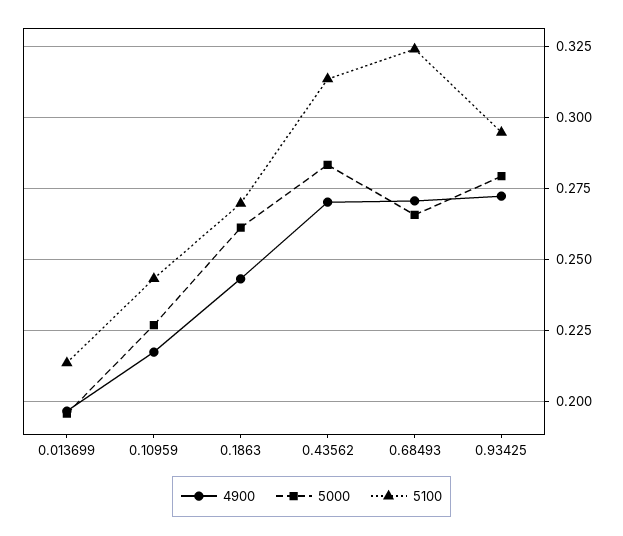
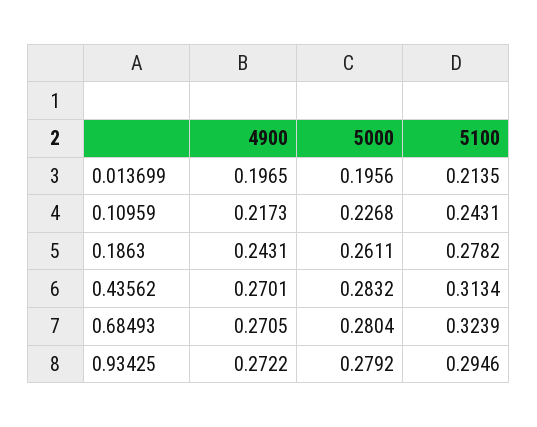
  {
    "4900": {
      "0.013699": 0.1965,
      "0.10959": 0.2173,
      "0.1863": 0.2431,
      "0.43562": 0.2701,
      "0.68493": 0.2705,
      "0.93425": 0.2722
    },
    "5000": {
      "0.013699": 0.1956,
      "0.10959": 0.2268,
      "0.1863": 0.2611,
      "0.43562": 0.2832,
-     "0.68493": 0.265,
+     "0.68493": 0.2804,
      "0.93425": 0.2792
    },
    "5100": {
      "0.013699": 0.2135,
      "0.10959": 0.2431,
-     "0.1863": 0.27,
+     "0.1863": 0.2782,
      "0.43562": 0.3134,
      "0.68493": 0.3239,
      "0.93425": 0.2946
    }
  }

